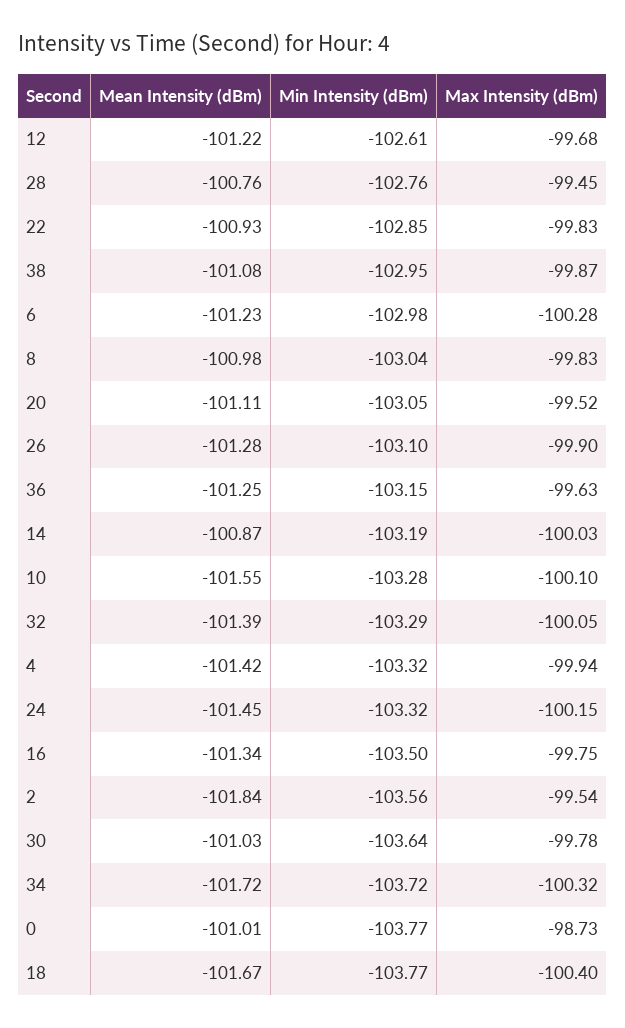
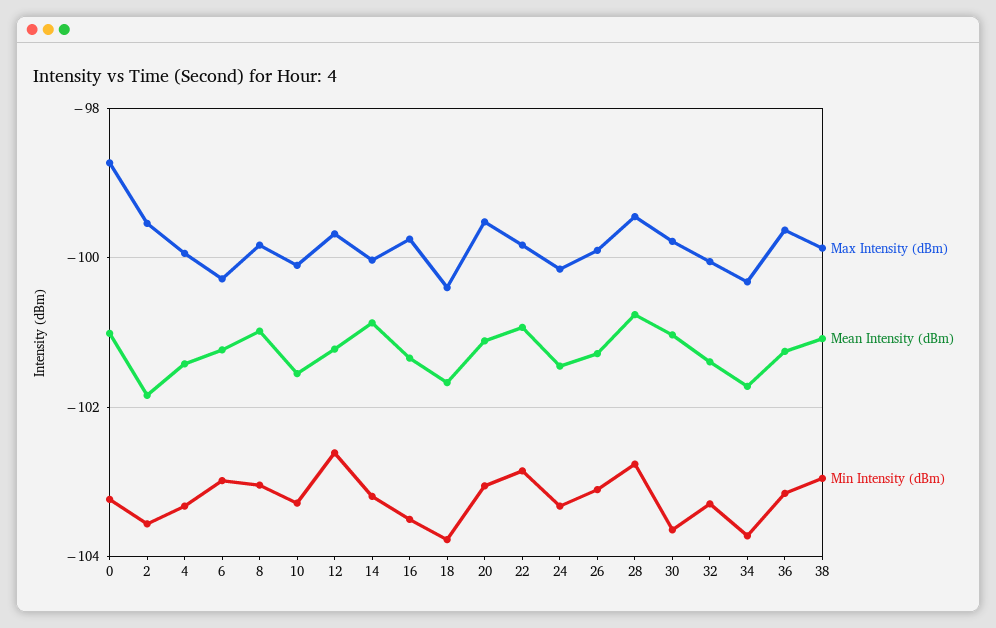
  {
    "Mean Intensity (dBm)": {
      "12": -101.22,
      "28": -100.76,
      "22": -100.93,
      "38": -101.08,
      "6": -101.23,
      "8": -100.98,
      "20": -101.11,
      "26": -101.28,
      "36": -101.25,
      "14": -100.87,
      "10": -101.55,
      "32": -101.39,
      "4": -101.42,
      "24": -101.45,
      "16": -101.34,
      "2": -101.84,
      "30": -101.03,
      "34": -101.72,
      "0": -101.01,
      "18": -101.67
    },
    "Min Intensity (dBm)": {
      "12": -102.61,
      "28": -102.76,
      "22": -102.85,
      "38": -102.95,
      "6": -102.98,
      "8": -103.04,
      "20": -103.05,
      "26": -103.1,
      "36": -103.15,
      "14": -103.19,
      "10": -103.28,
      "32": -103.29,
      "4": -103.32,
      "24": -103.32,
      "16": -103.5,
      "2": -103.56,
      "30": -103.64,
      "34": -103.72,
-     "0": -103.77,
+     "0": -103.2,
      "18": -103.77
    },
    "Max Intensity (dBm)": {
      "12": -99.68,
      "28": -99.45,
      "22": -99.83,
      "38": -99.87,
      "6": -100.28,
      "8": -99.83,
      "20": -99.52,
      "26": -99.9,
      "36": -99.63,
      "14": -100.03,
      "10": -100.1,
      "32": -100.05,
      "4": -99.94,
      "24": -100.15,
      "16": -99.75,
      "2": -99.54,
      "30": -99.78,
      "34": -100.32,
      "0": -98.73,
      "18": -100.4
    }
  }

